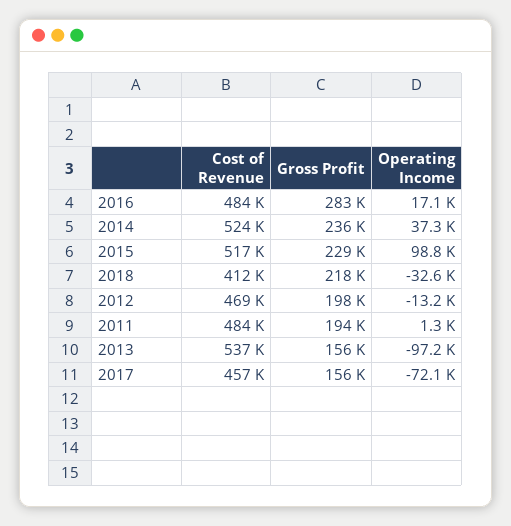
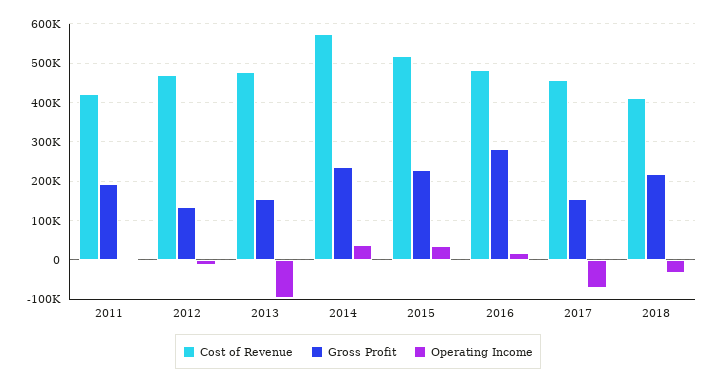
  {
    "Cost of Revenue": {
      "2016": 484000,
-     "2014": 524000,
+     "2014": 580000,
      "2015": 517000,
      "2018": 412000,
      "2012": 469000,
-     "2011": 484000,
+     "2011": 420000,
-     "2013": 537000,
+     "2013": 480000,
      "2017": 457000
    },
    "Gross Profit": {
      "2016": 283000,
      "2014": 236000,
      "2015": 229000,
      "2018": 218000,
-     "2012": 198000,
+     "2012": 140000,
      "2011": 194000,
      "2013": 156000,
      "2017": 156000
    },
    "Operating Income": {
      "2016": 17100,
      "2014": 37300,
-     "2015": 98800,
+     "2015": 40000,
      "2018": -32600,
      "2012": -13200,
      "2011": 1300,
      "2013": -97200,
      "2017": -72100
    }
  }

